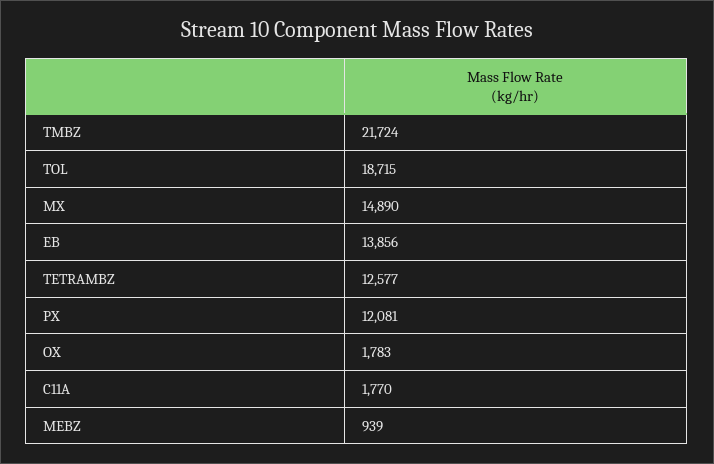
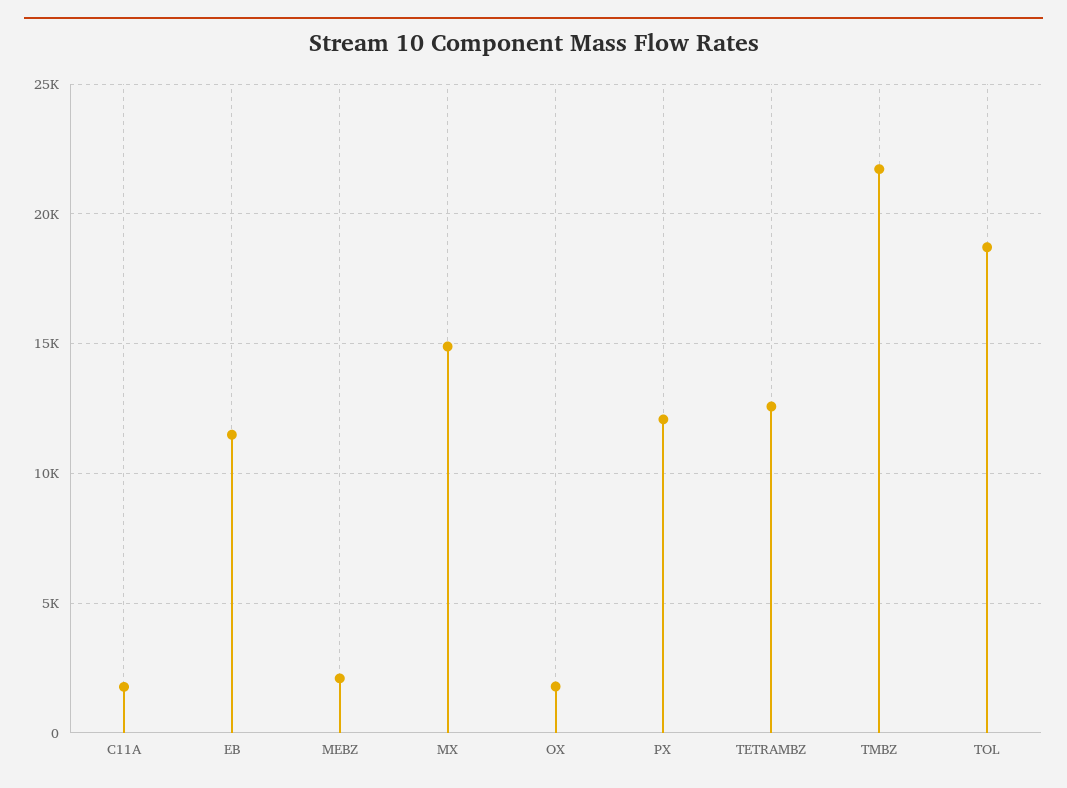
  {
    "TMBZ": 21724,
    "TOL": 18715,
    "MX": 14890,
-   "EB": 13856,
+   "EB": 11500,
    "TETRAMBZ": 12577,
    "PX": 12081,
    "OX": 1783,
    "C11A": 1770,
-   "MEBZ": 939
+   "MEBZ": 2000
  }

